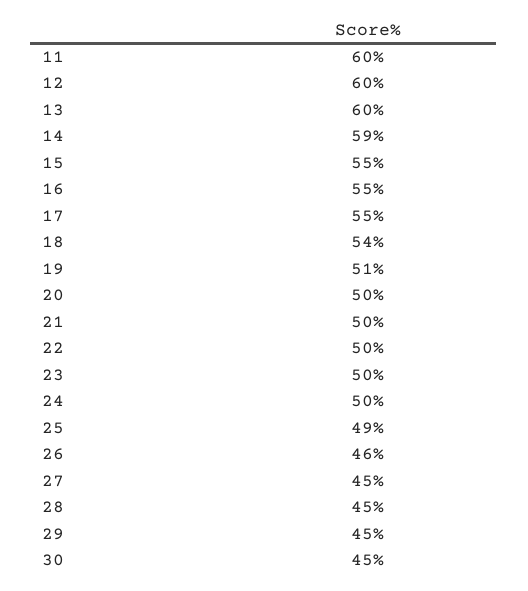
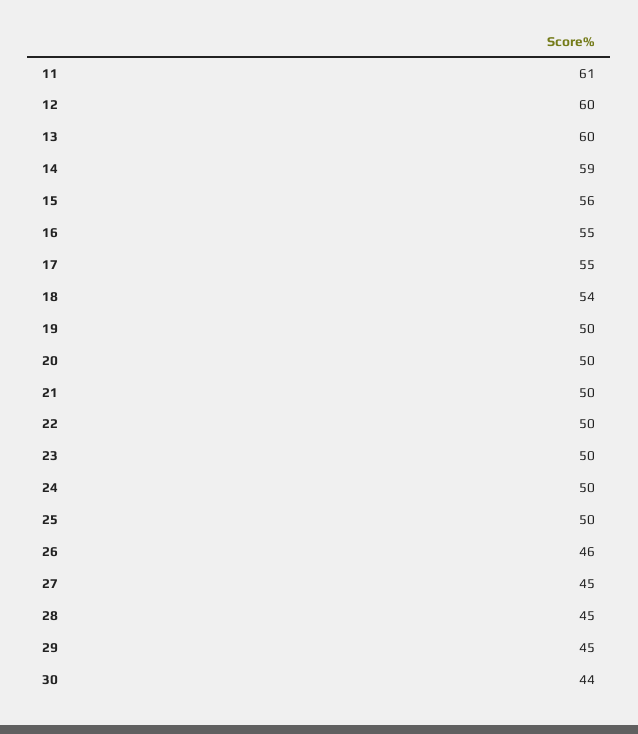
  {
-   "11": 60,
+   "11": 61,
    "12": 60,
    "13": 60,
    "14": 59,
-   "15": 55,
+   "15": 56,
    "16": 55,
    "17": 55,
    "18": 54,
-   "19": 51,
+   "19": 50,
    "20": 50,
    "21": 50,
    "22": 50,
    "23": 50,
    "24": 50,
-   "25": 49,
+   "25": 50,
    "26": 46,
    "27": 45,
    "28": 45,
    "29": 45,
-   "30": 45
+   "30": 44
  }

